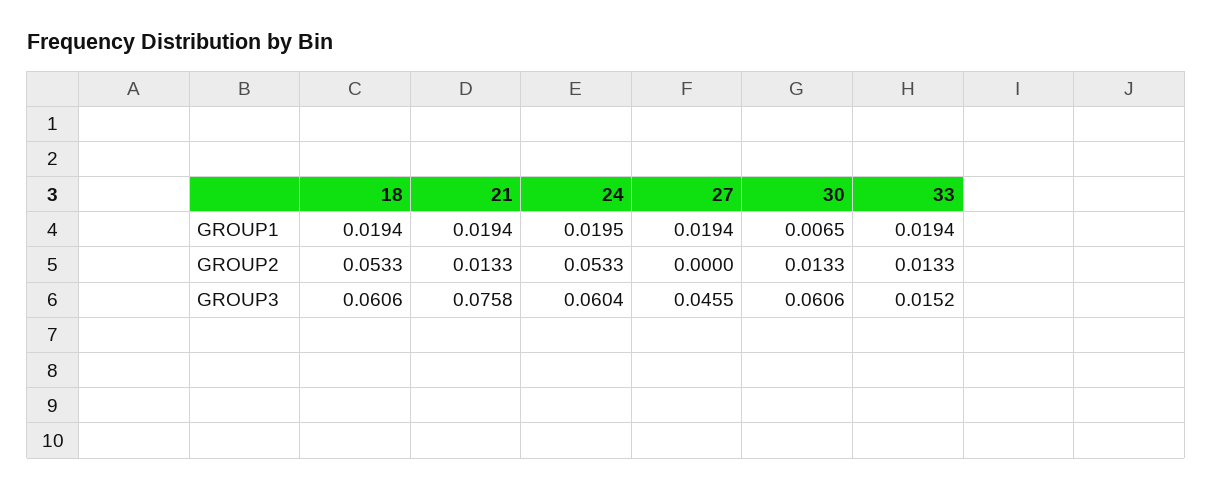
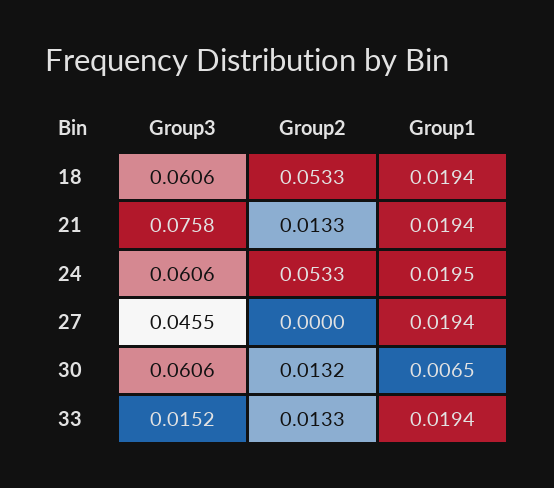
  {
    "18": {
      "GROUP1": 0.0194,
      "GROUP2": 0.0533,
      "GROUP3": 0.0606
    },
    "21": {
      "GROUP1": 0.0194,
      "GROUP2": 0.0133,
      "GROUP3": 0.0758
    },
    "24": {
      "GROUP1": 0.0195,
      "GROUP2": 0.0533,
-     "GROUP3": 0.0604
+     "GROUP3": 0.0606
    },
    "27": {
      "GROUP1": 0.0194,
      "GROUP2": 0,
      "GROUP3": 0.0455
    },
    "30": {
      "GROUP1": 0.0065,
-     "GROUP2": 0.0133,
+     "GROUP2": 0.0132,
      "GROUP3": 0.0606
    },
    "33": {
      "GROUP1": 0.0194,
      "GROUP2": 0.0133,
      "GROUP3": 0.0152
    }
  }

